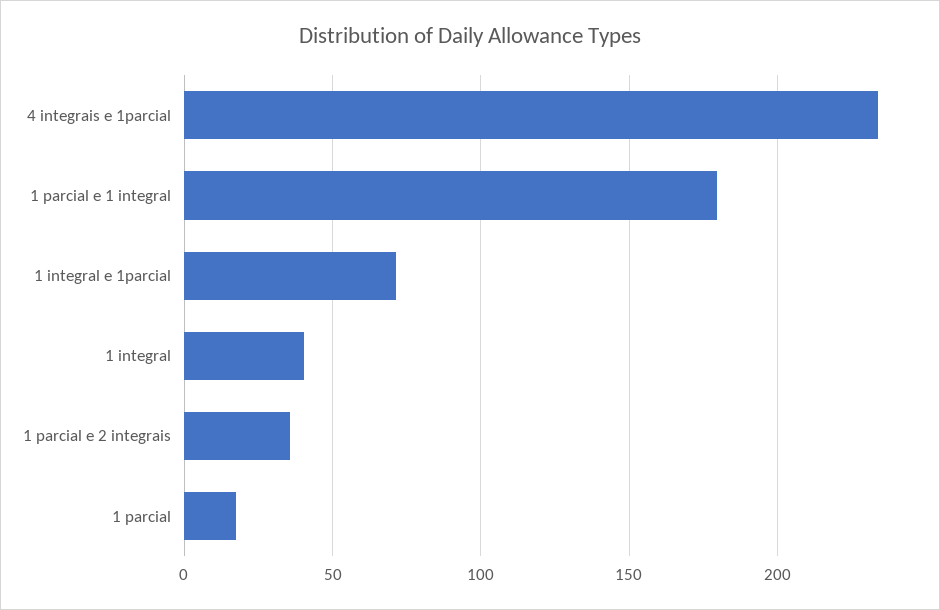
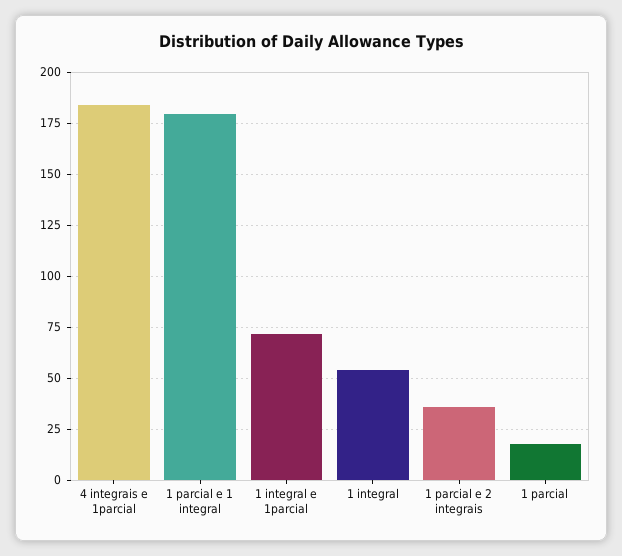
  {
-   "4 integrais e 1parcial": 235,
+   "4 integrais e 1parcial": 185,
    "1 parcial e 1 integral": 180,
    "1 integral e 1parcial": 70,
-   "1 integral": 40,
+   "1 integral": 55,
    "1 parcial e 2 integrais": 35,
    "1 parcial": 20
  }

